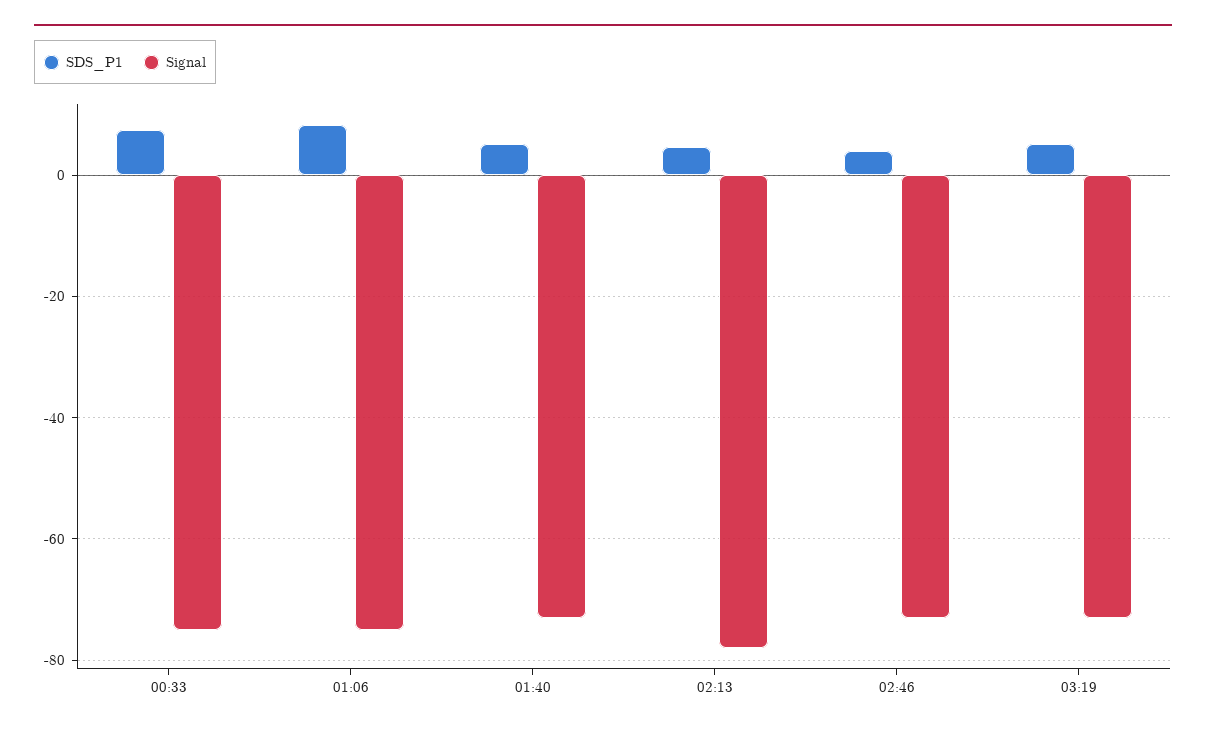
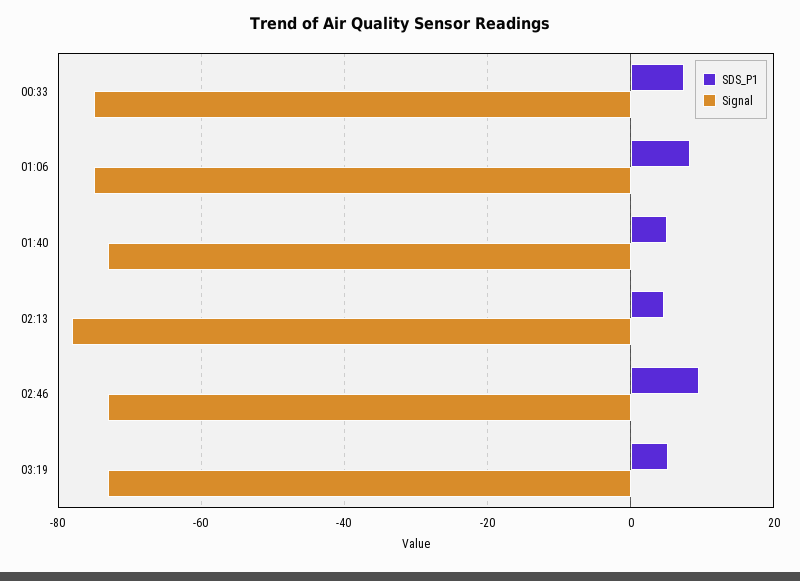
  {
    "SDS_P1": {
      "00:33": 8,
      "01:06": 8,
      "01:40": 6,
      "02:13": 4,
-     "02:46": 4,
+     "02:46": 10,
      "03:19": 6
    },
    "Signal": {
      "00:33": -76,
      "01:06": -76,
      "01:40": -74,
      "02:13": -78,
      "02:46": -74,
      "03:19": -74
    }
  }

